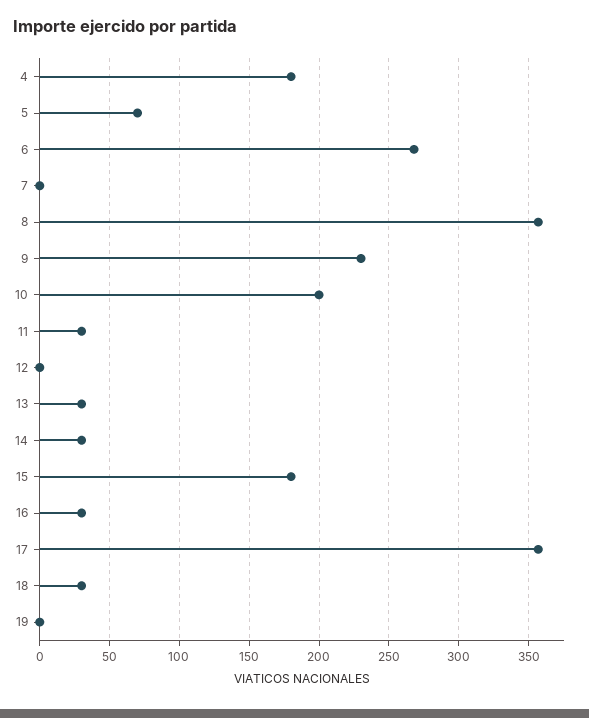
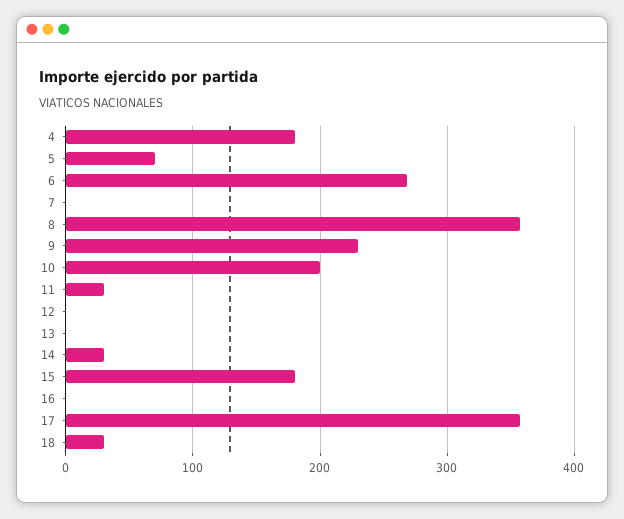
  {
    "4": 180,
    "5": 70,
    "6": 270,
    "7": 0,
    "8": 355,
    "9": 230,
    "10": 200,
    "11": 30,
    "12": 0,
-   "13": 30,
+   "13": 0,
    "14": 30,
    "15": 180,
-   "16": 30,
+   "16": 0,
    "17": 355,
-   "18": 30,
+   "18": 30
-   "19": 0
  }

